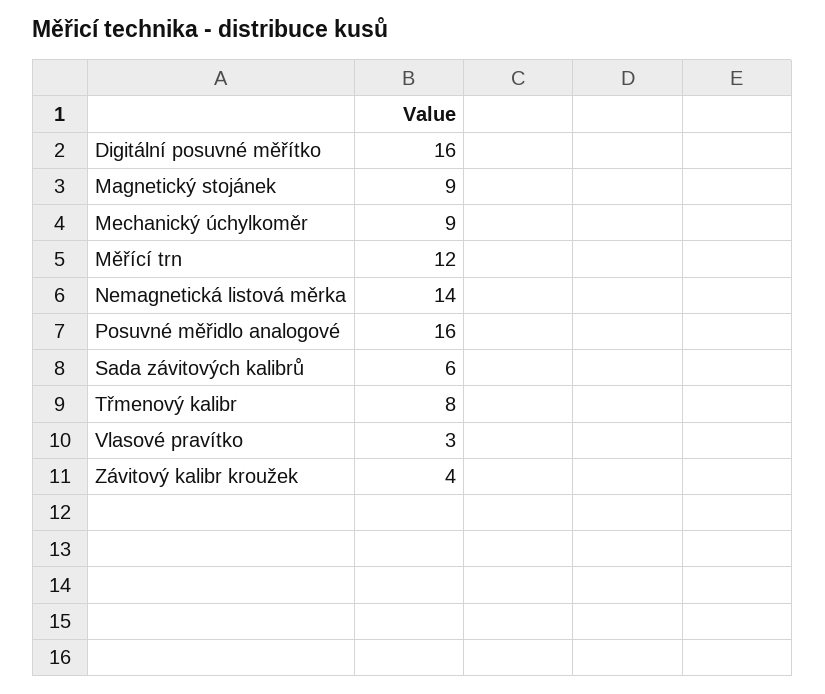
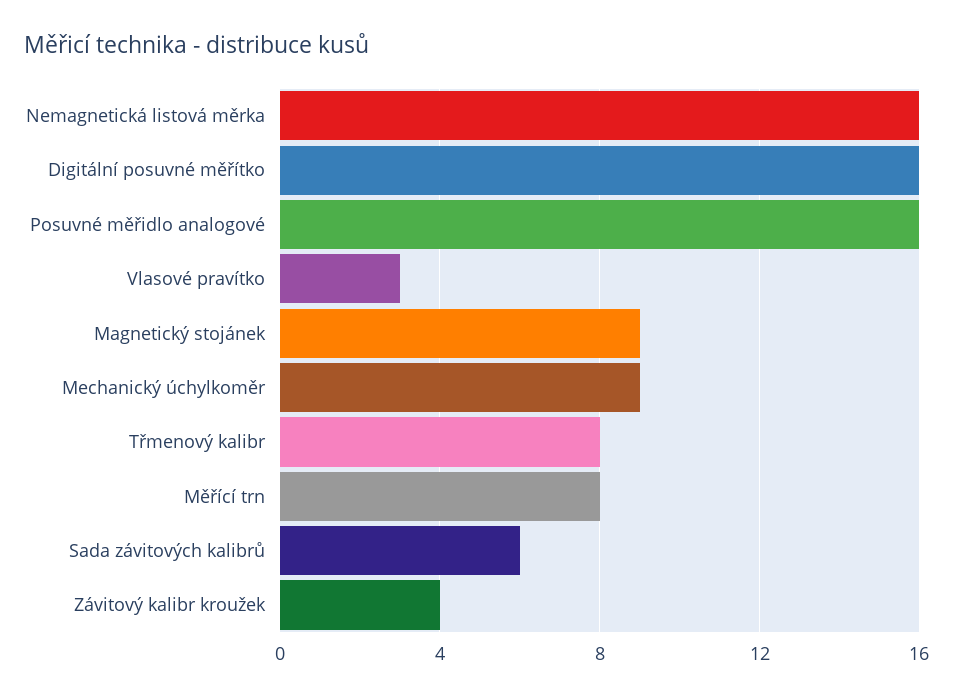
  {
    "Digitální posuvné měřítko": 16,
    "Magnetický stojánek": 9,
    "Mechanický úchylkoměr": 9,
-   "Měřící trn": 12,
+   "Měřící trn": 8,
-   "Nemagnetická listová měrka": 14,
+   "Nemagnetická listová měrka": 16,
    "Posuvné měřidlo analogové": 16,
    "Sada závitových kalibrů": 6,
    "Třmenový kalibr": 8,
    "Vlasové pravítko": 3,
    "Závitový kalibr kroužek": 4
  }

